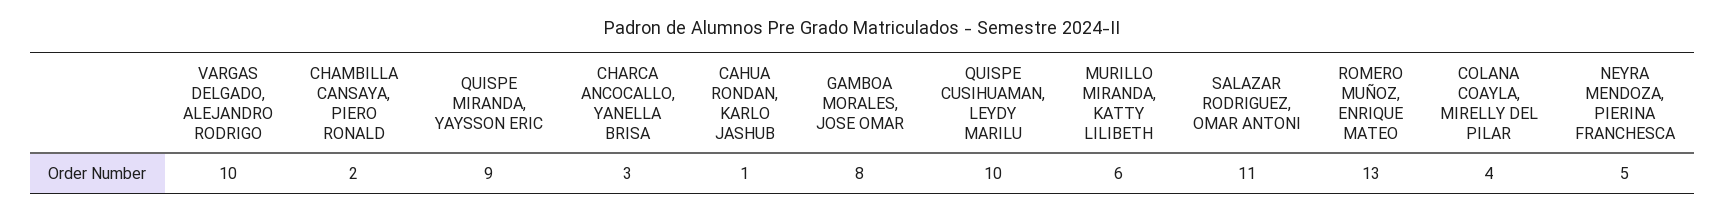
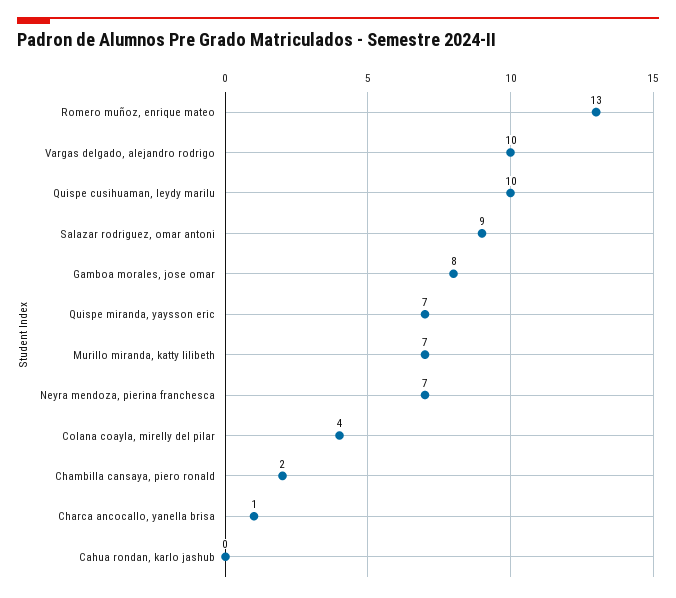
  {
    "VARGAS DELGADO, ALEJANDRO RODRIGO": 10,
    "CHAMBILLA CANSAYA, PIERO RONALD": 2,
-   "QUISPE MIRANDA, YAYSSON ERIC": 9,
+   "QUISPE MIRANDA, YAYSSON ERIC": 7,
-   "CHARCA ANCOCALLO, YANELLA BRISA": 3,
+   "CHARCA ANCOCALLO, YANELLA BRISA": 1,
-   "CAHUA RONDAN, KARLO JASHUB": 1,
+   "CAHUA RONDAN, KARLO JASHUB": 0,
    "GAMBOA MORALES, JOSE OMAR": 8,
    "QUISPE CUSIHUAMAN, LEYDY MARILU": 10,
-   "MURILLO MIRANDA, KATTY LILIBETH": 6,
+   "MURILLO MIRANDA, KATTY LILIBETH": 7,
-   "SALAZAR RODRIGUEZ, OMAR ANTONI": 11,
+   "SALAZAR RODRIGUEZ, OMAR ANTONI": 9,
    "ROMERO MUÑOZ, ENRIQUE MATEO": 13,
    "COLANA COAYLA, MIRELLY DEL PILAR": 4,
-   "NEYRA MENDOZA, PIERINA FRANCHESCA": 5
+   "NEYRA MENDOZA, PIERINA FRANCHESCA": 7
  }

